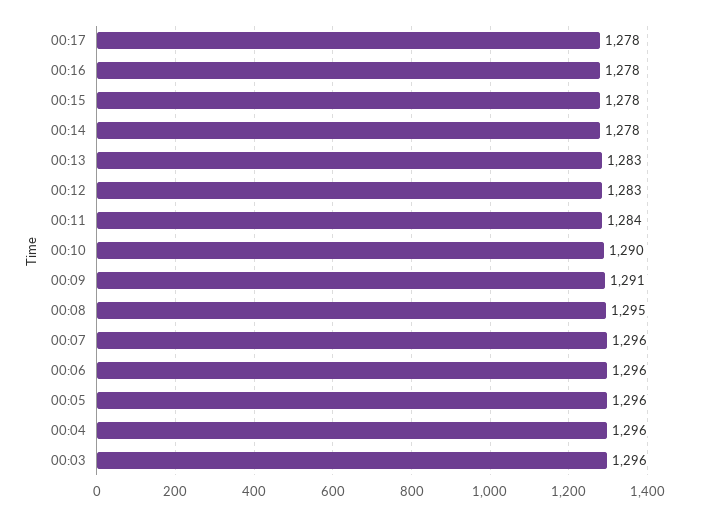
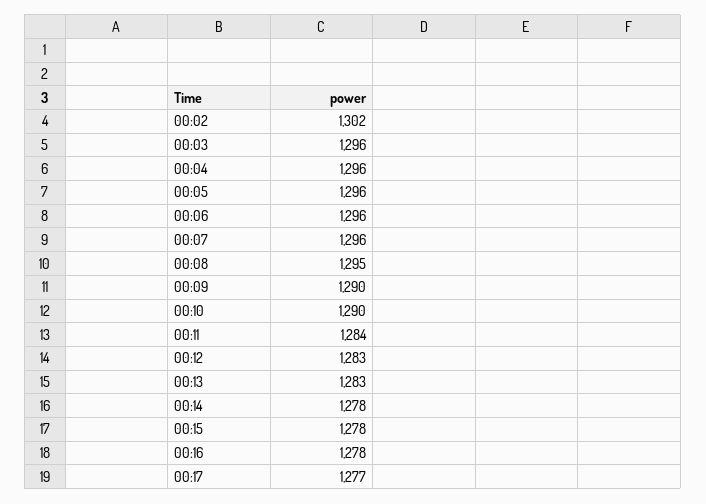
  {
-   "00:17": 1278,
+   "00:17": 1277,
    "00:16": 1278,
    "00:15": 1278,
    "00:14": 1278,
    "00:13": 1283,
    "00:12": 1283,
    "00:11": 1284,
    "00:10": 1290,
-   "00:09": 1291,
+   "00:09": 1290,
    "00:08": 1295,
    "00:07": 1296,
    "00:06": 1296,
    "00:05": 1296,
    "00:04": 1296,
-   "00:03": 1296
+   "00:03": 1296,
+   "00:02": 1302
  }

